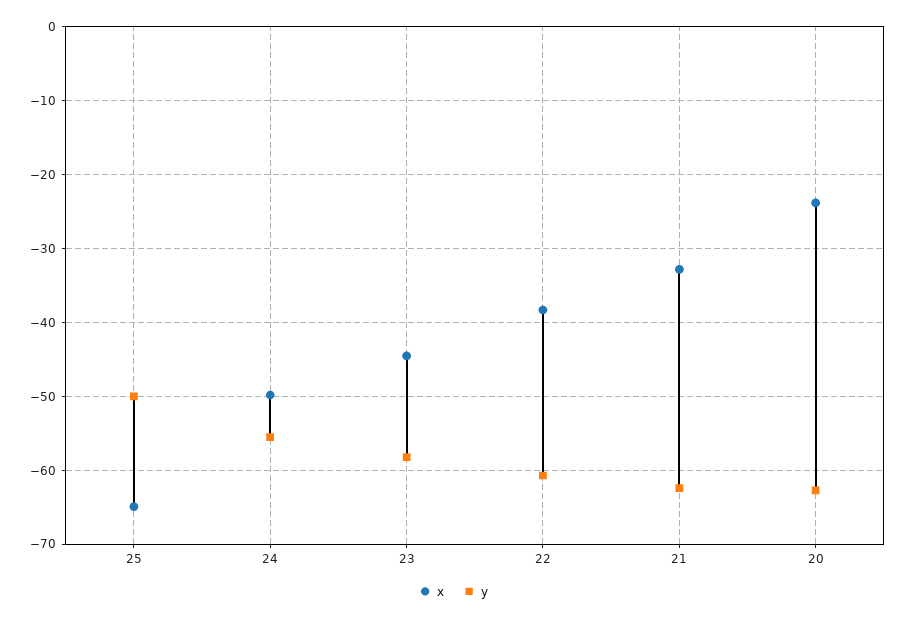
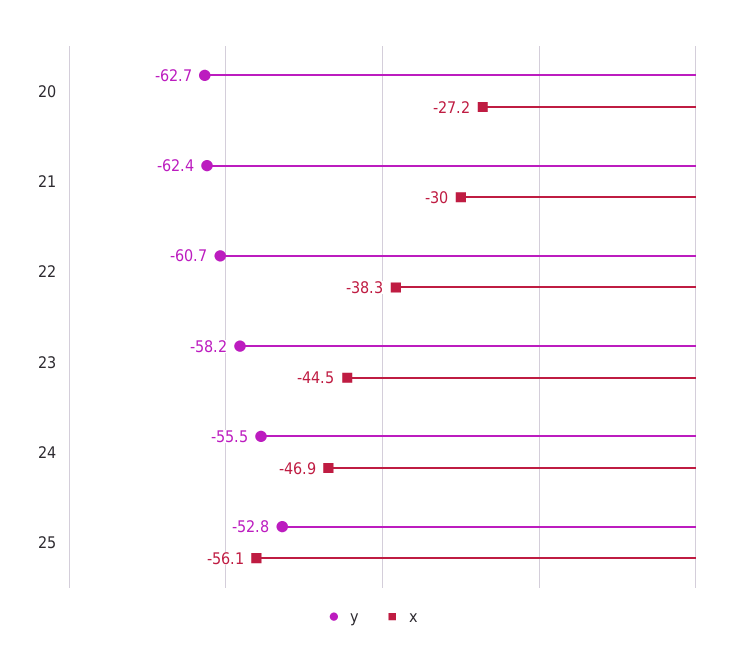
  {
    "x": {
-     "25": -65,
+     "25": -56.1,
-     "24": -50,
+     "24": -46.9,
      "23": -44.5,
      "22": -38.3,
-     "21": -33,
+     "21": -30,
-     "20": -24
+     "20": -27.2
    },
    "y": {
-     "25": -50,
+     "25": -52.8,
      "24": -55.5,
      "23": -58.2,
      "22": -60.7,
      "21": -62.4,
      "20": -62.7
    }
  }

